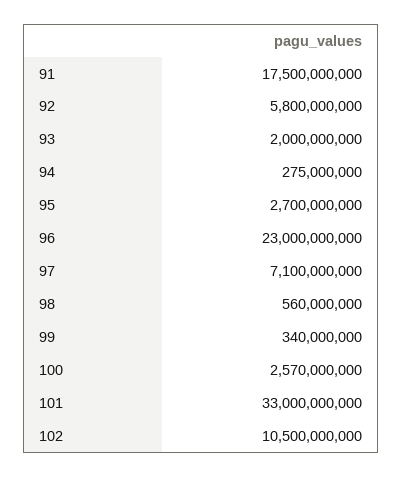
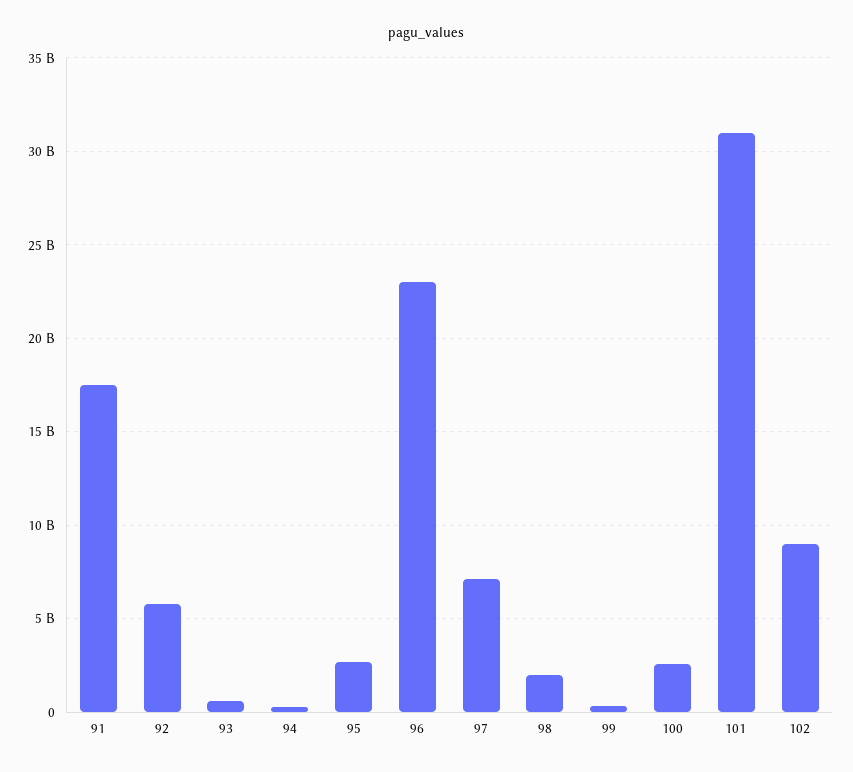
  {
    "91": 17500000000,
    "92": 5800000000,
-   "93": 2000000000,
+   "93": 500000000,
    "94": 275000000,
    "95": 2700000000,
    "96": 23000000000,
    "97": 7100000000,
-   "98": 560000000,
+   "98": 2000000000,
    "99": 340000000,
    "100": 2570000000,
-   "101": 33000000000,
+   "101": 31000000000,
-   "102": 10500000000
+   "102": 9000000000
  }

